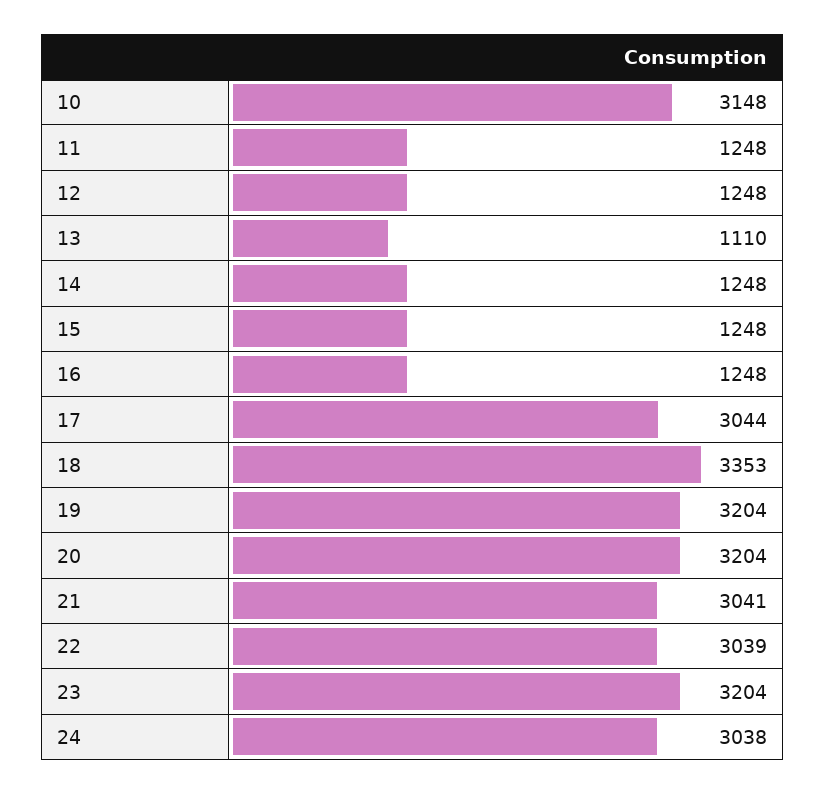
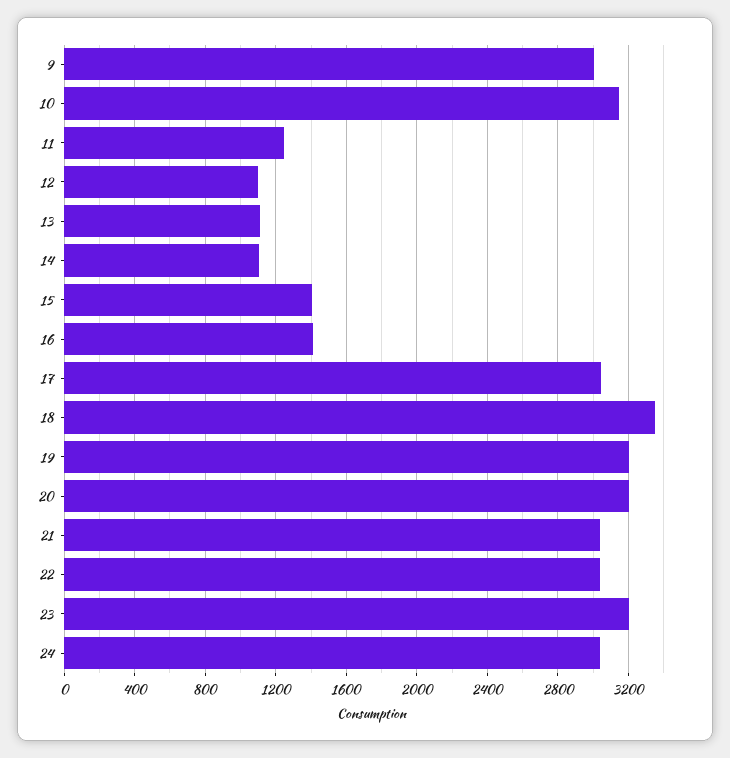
  {
    "10": 3148,
    "11": 1248,
-   "12": 1248,
+   "12": 1100,
    "13": 1110,
-   "14": 1248,
+   "14": 1100,
-   "15": 1248,
+   "15": 1400,
-   "16": 1248,
+   "16": 1400,
    "17": 3044,
    "18": 3353,
    "19": 3204,
    "20": 3204,
    "21": 3041,
    "22": 3039,
    "23": 3204,
-   "24": 3038
+   "24": 3038,
+   "9": 3000
  }

